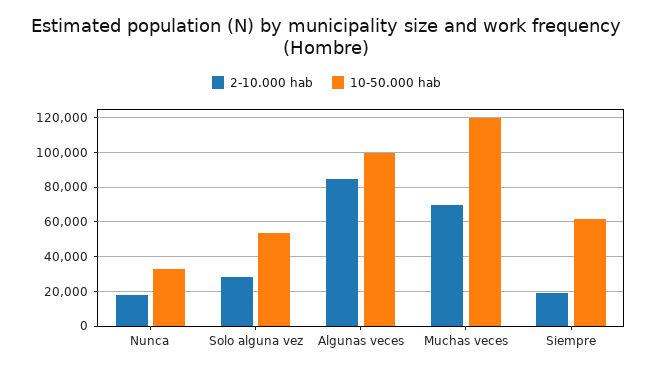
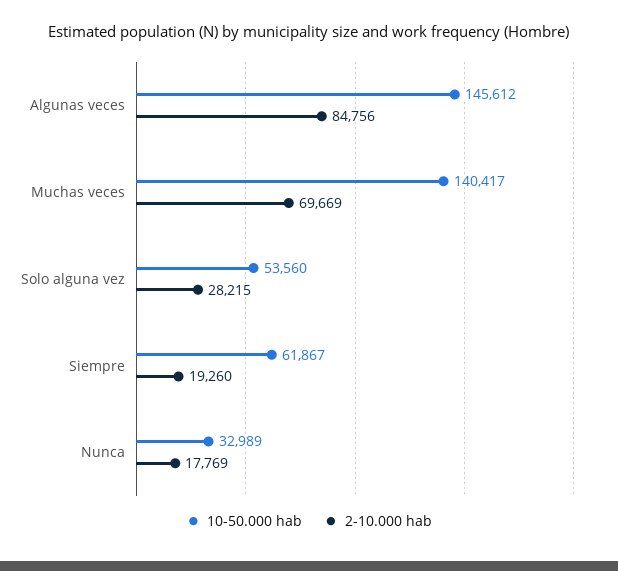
  {
    "2-10.000 hab": {
      "Nunca": 17769,
      "Solo alguna vez": 28215,
      "Algunas veces": 84756,
      "Muchas veces": 69669,
      "Siempre": 19260
    },
    "10-50.000 hab": {
      "Nunca": 32989,
      "Solo alguna vez": 53560,
-     "Algunas veces": 100000,
+     "Algunas veces": 145612,
-     "Muchas veces": 120000,
+     "Muchas veces": 140417,
      "Siempre": 61867
    }
  }

